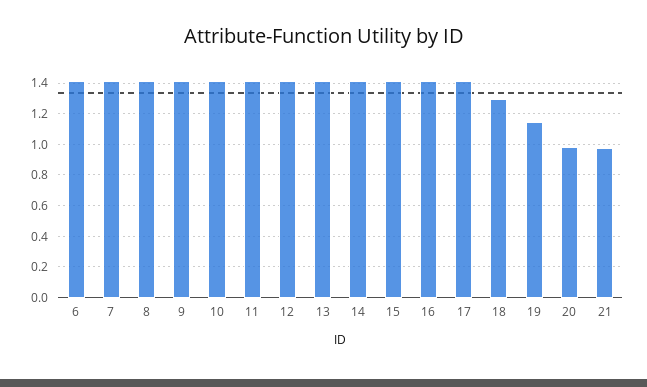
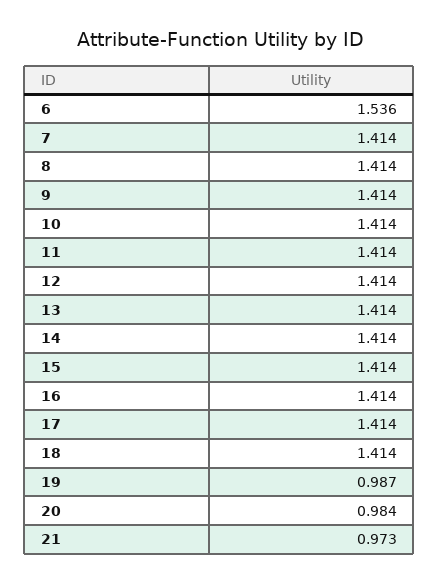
  {
-   "6": 1.4,
+   "6": 1.536,
    "7": 1.414,
    "8": 1.414,
    "9": 1.414,
    "10": 1.414,
    "11": 1.414,
    "12": 1.414,
    "13": 1.414,
    "14": 1.414,
    "15": 1.414,
    "16": 1.414,
    "17": 1.414,
-   "18": 1.3,
+   "18": 1.414,
-   "19": 1.15,
+   "19": 0.987,
    "20": 0.984,
    "21": 0.973
  }

